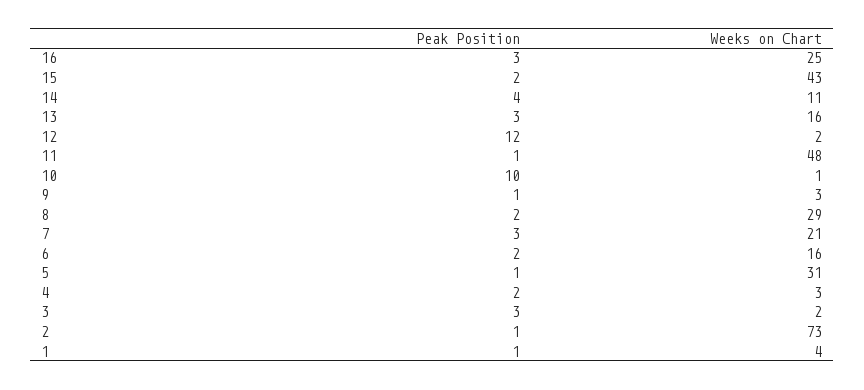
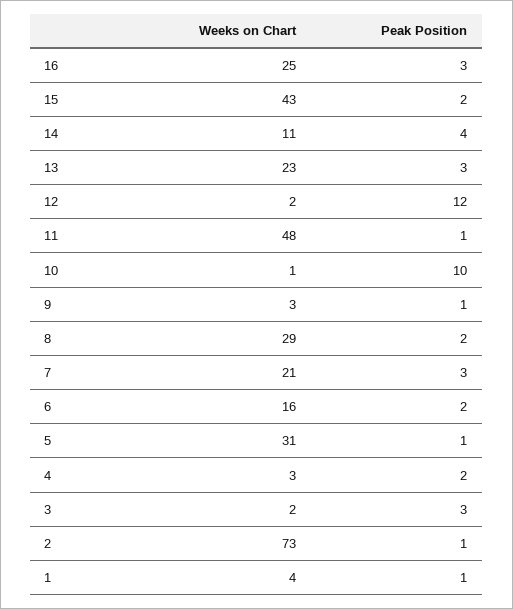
  {
    "Peak Position": {
      "16": 3,
      "15": 2,
      "14": 4,
      "13": 3,
      "12": 12,
      "11": 1,
      "10": 10,
      "9": 1,
      "8": 2,
      "7": 3,
      "6": 2,
      "5": 1,
      "4": 2,
      "3": 3,
      "2": 1,
      "1": 1
    },
    "Weeks on Chart": {
      "16": 25,
      "15": 43,
      "14": 11,
-     "13": 16,
+     "13": 23,
      "12": 2,
      "11": 48,
      "10": 1,
      "9": 3,
      "8": 29,
      "7": 21,
      "6": 16,
      "5": 31,
      "4": 3,
      "3": 2,
      "2": 73,
      "1": 4
    }
  }

